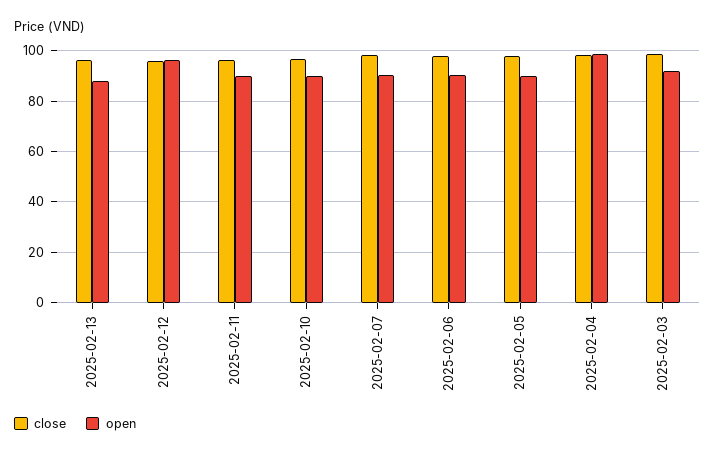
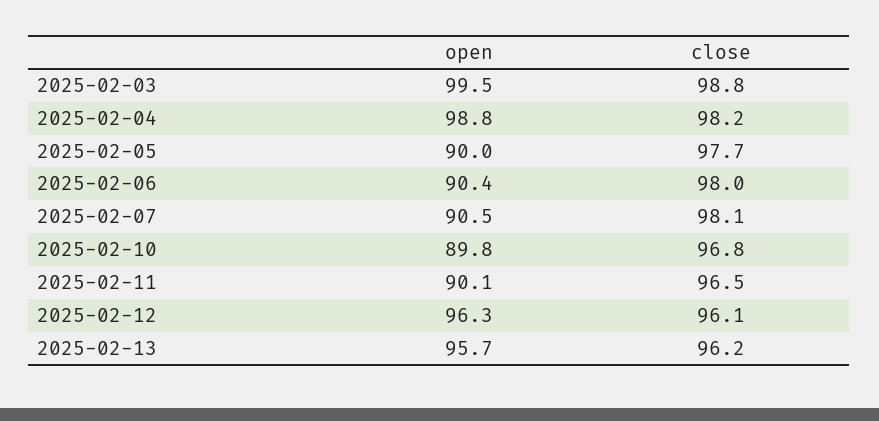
  {
    "close": {
      "2025-02-13": 96.2,
      "2025-02-12": 96.1,
      "2025-02-11": 96.5,
      "2025-02-10": 96.8,
      "2025-02-07": 98.1,
      "2025-02-06": 98,
      "2025-02-05": 97.7,
      "2025-02-04": 98.2,
      "2025-02-03": 98.8
    },
    "open": {
-     "2025-02-13": 87.5,
+     "2025-02-13": 95.7,
      "2025-02-12": 96.3,
      "2025-02-11": 90.1,
      "2025-02-10": 89.8,
      "2025-02-07": 90.5,
      "2025-02-06": 90.4,
      "2025-02-05": 90,
      "2025-02-04": 98.8,
-     "2025-02-03": 92.5
+     "2025-02-03": 99.5
    }
  }

